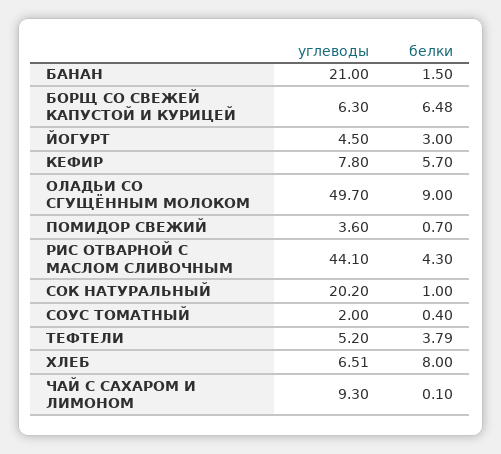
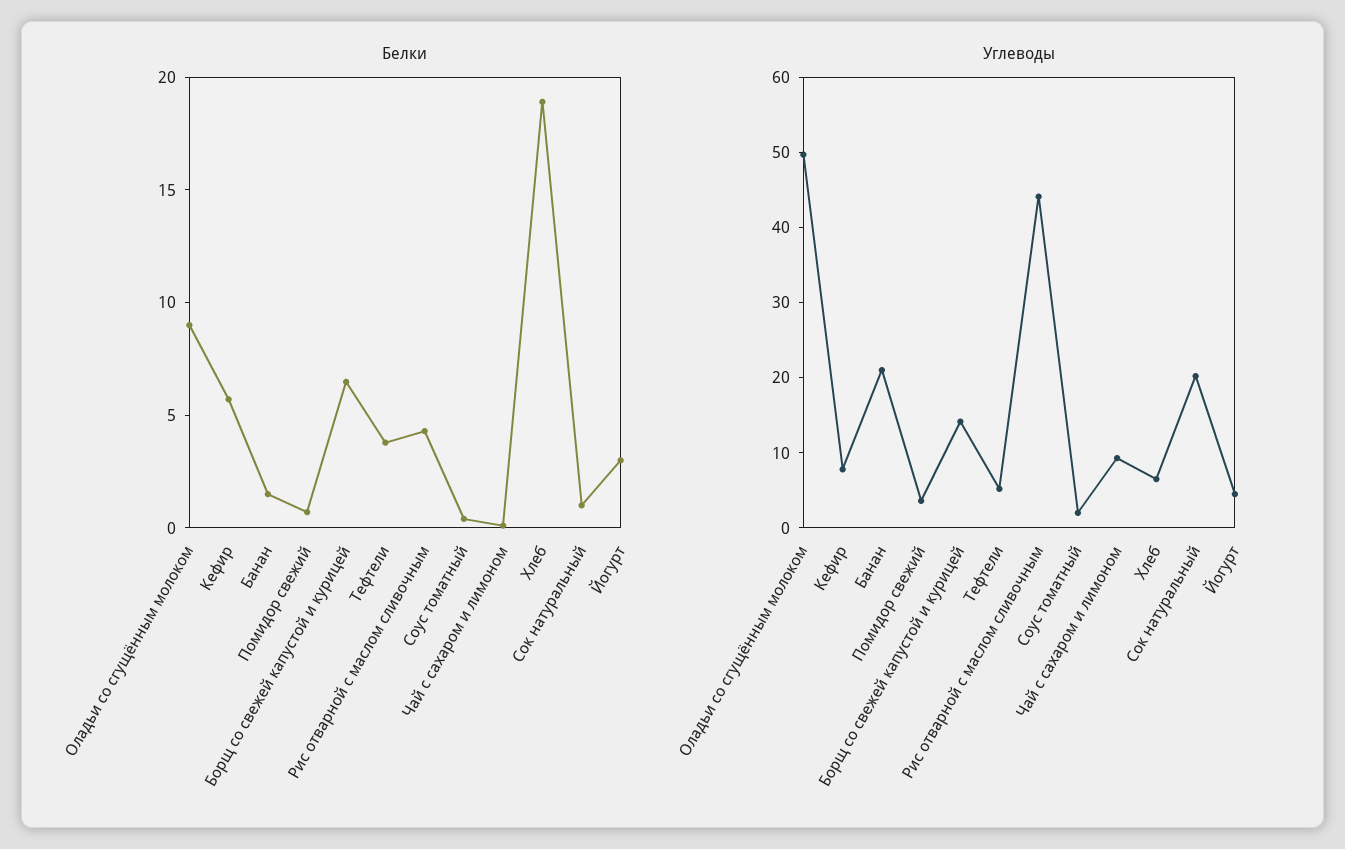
  {
    "углеводы": {
      "БАНАН": 21,
-     "БОРЩ СО СВЕЖЕЙ КАПУСТОЙ И КУРИЦЕЙ": 6.3,
+     "БОРЩ СО СВЕЖЕЙ КАПУСТОЙ И КУРИЦЕЙ": 14,
      "ЙОГУРТ": 4.5,
      "КЕФИР": 7.8,
      "ОЛАДЬИ СО СГУЩЁННЫМ МОЛОКОМ": 49.7,
      "ПОМИДОР СВЕЖИЙ": 3.6,
      "РИС ОТВАРНОЙ С МАСЛОМ СЛИВОЧНЫМ": 44.1,
      "СОК НАТУРАЛЬНЫЙ": 20.2,
      "СОУС ТОМАТНЫЙ": 2,
      "ТЕФТЕЛИ": 5.2,
      "ХЛЕБ": 6.51,
      "ЧАЙ С САХАРОМ И ЛИМОНОМ": 9.3
    },
    "белки": {
      "БАНАН": 1.5,
      "БОРЩ СО СВЕЖЕЙ КАПУСТОЙ И КУРИЦЕЙ": 6.48,
      "ЙОГУРТ": 3,
      "КЕФИР": 5.7,
      "ОЛАДЬИ СО СГУЩЁННЫМ МОЛОКОМ": 9,
      "ПОМИДОР СВЕЖИЙ": 0.7,
      "РИС ОТВАРНОЙ С МАСЛОМ СЛИВОЧНЫМ": 4.3,
      "СОК НАТУРАЛЬНЫЙ": 1,
      "СОУС ТОМАТНЫЙ": 0.4,
      "ТЕФТЕЛИ": 3.79,
-     "ХЛЕБ": 8,
+     "ХЛЕБ": 19,
      "ЧАЙ С САХАРОМ И ЛИМОНОМ": 0.1
    }
  }

